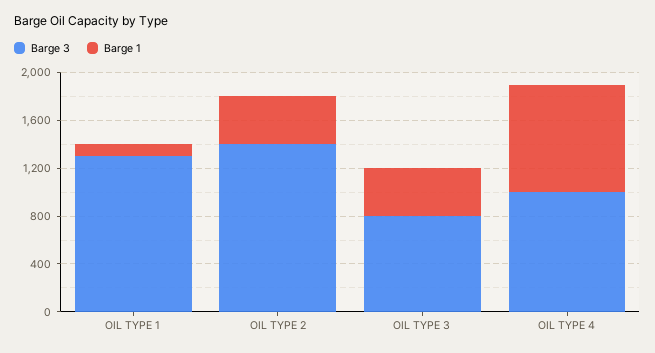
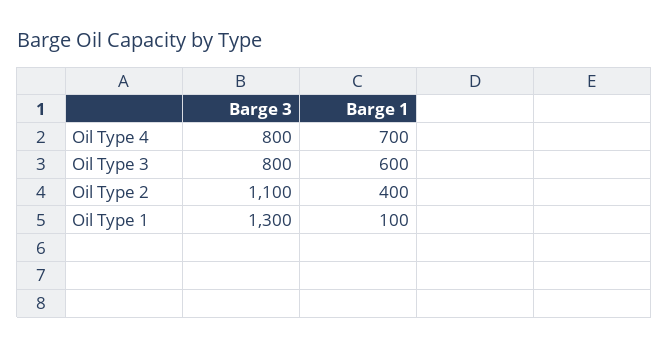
  {
    "Barge 3": {
      "OIL TYPE 1": 1300,
-     "OIL TYPE 2": 1400,
+     "OIL TYPE 2": 1100,
      "OIL TYPE 3": 800,
-     "OIL TYPE 4": 1000
+     "OIL TYPE 4": 800
    },
    "Barge 1": {
      "OIL TYPE 1": 100,
      "OIL TYPE 2": 400,
-     "OIL TYPE 3": 400,
+     "OIL TYPE 3": 600,
-     "OIL TYPE 4": 900
+     "OIL TYPE 4": 700
    }
  }

